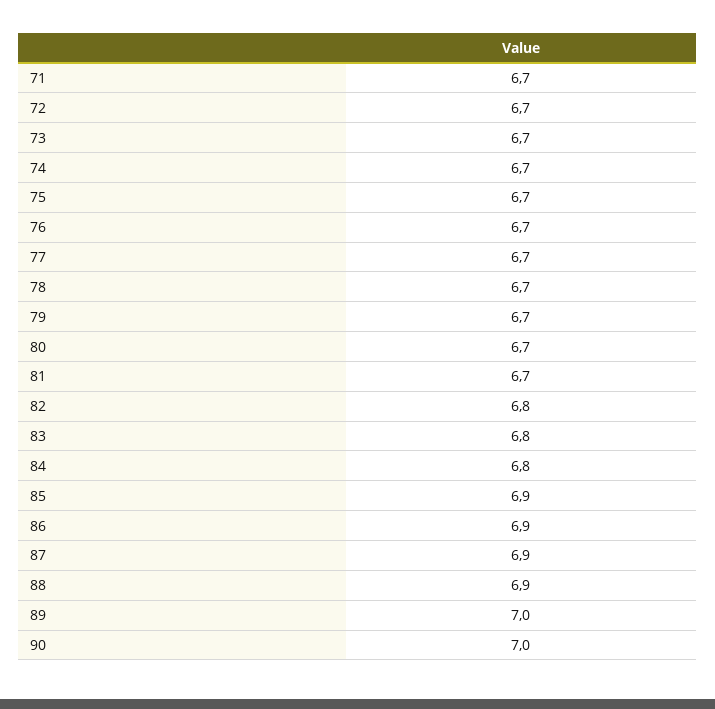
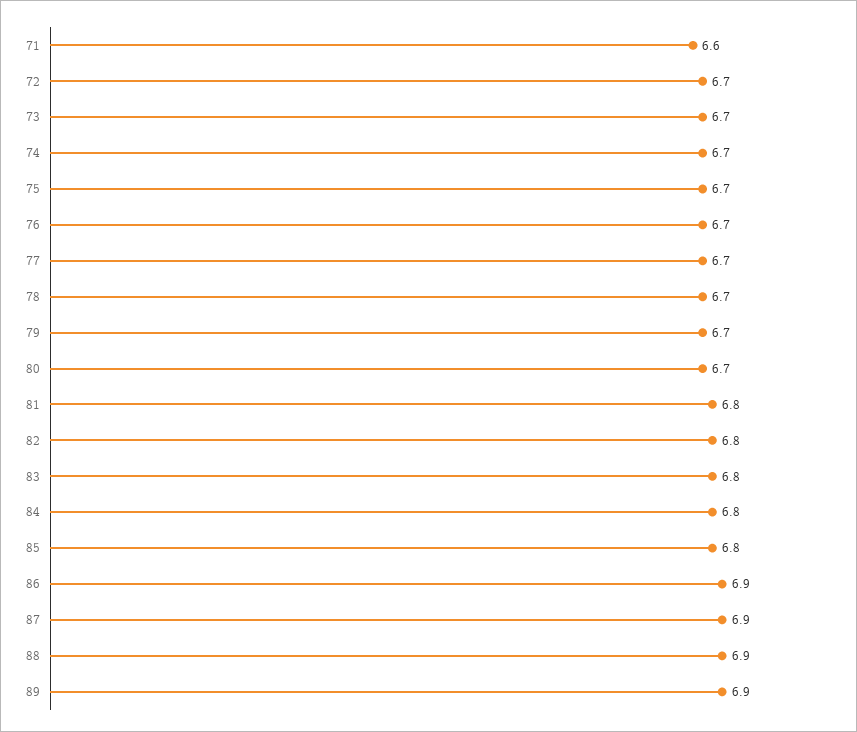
  {
-   "71": 6.7,
+   "71": 6.6,
    "72": 6.7,
    "73": 6.7,
    "74": 6.7,
    "75": 6.7,
    "76": 6.7,
    "77": 6.7,
    "78": 6.7,
    "79": 6.7,
    "80": 6.7,
-   "81": 6.7,
+   "81": 6.8,
    "82": 6.8,
    "83": 6.8,
    "84": 6.8,
-   "85": 6.9,
+   "85": 6.8,
    "86": 6.9,
    "87": 6.9,
    "88": 6.9,
-   "89": 7,
+   "89": 6.9
-   "90": 7
  }

